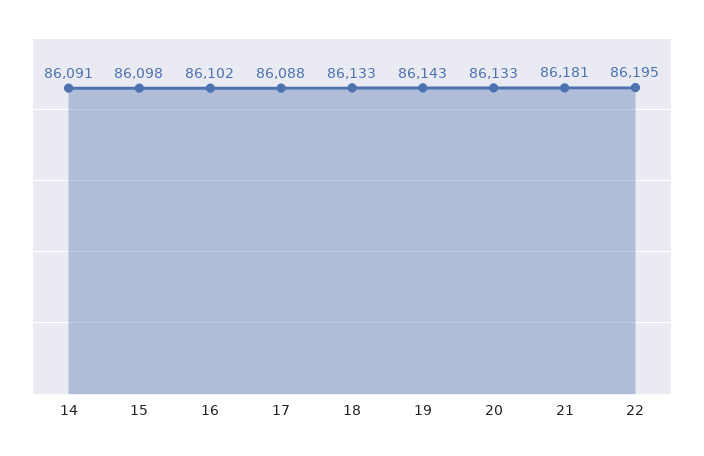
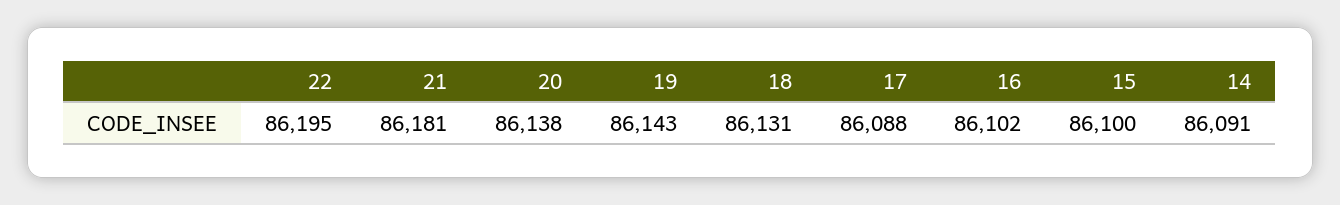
  {
    "14": 86091,
-   "15": 86098,
+   "15": 86100,
    "16": 86102,
    "17": 86088,
-   "18": 86133,
+   "18": 86131,
    "19": 86143,
-   "20": 86133,
+   "20": 86138,
    "21": 86181,
    "22": 86195
  }

